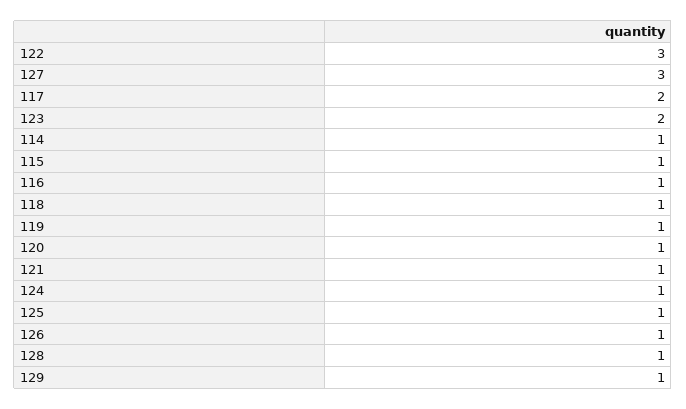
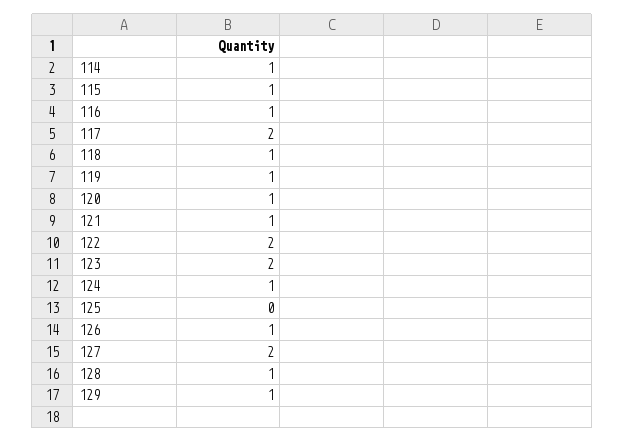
  {
-   "122": 3,
+   "122": 2,
-   "127": 3,
+   "127": 2,
    "117": 2,
    "123": 2,
    "114": 1,
    "115": 1,
    "116": 1,
    "118": 1,
    "119": 1,
    "120": 1,
    "121": 1,
    "124": 1,
-   "125": 1,
+   "125": 0,
    "126": 1,
    "128": 1,
    "129": 1
  }

